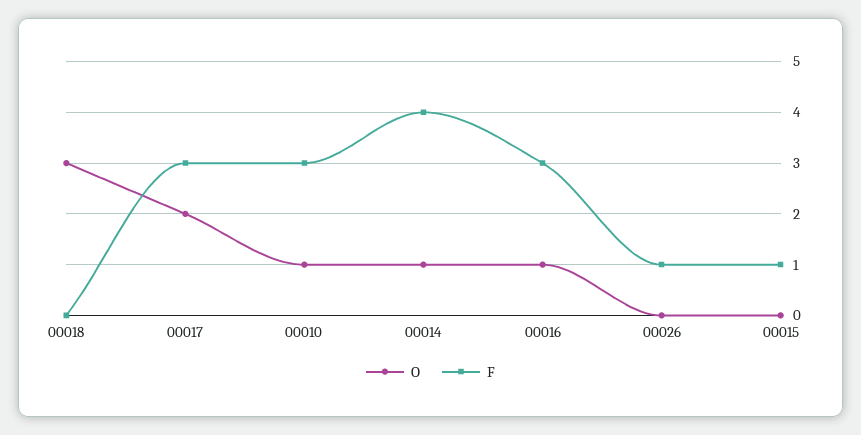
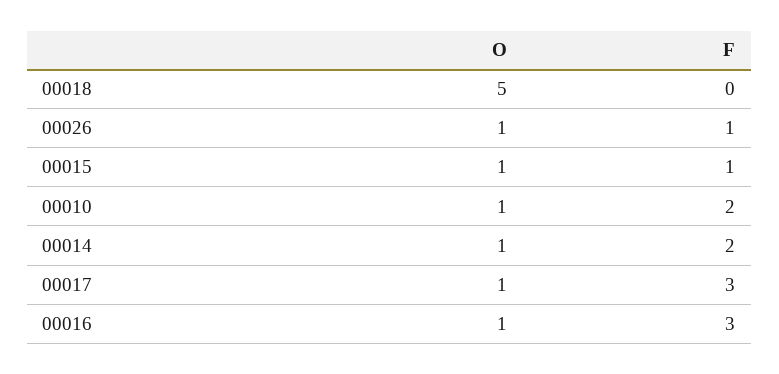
  {
    "O": {
-     "00018": 3,
+     "00018": 5,
-     "00017": 2,
+     "00017": 1,
      "00010": 1,
      "00014": 1,
      "00016": 1,
-     "00026": 0,
+     "00026": 1,
-     "00015": 0
+     "00015": 1
    },
    "F": {
      "00018": 0,
      "00017": 3,
-     "00010": 3,
+     "00010": 2,
-     "00014": 4,
+     "00014": 2,
      "00016": 3,
      "00026": 1,
      "00015": 1
    }
  }

